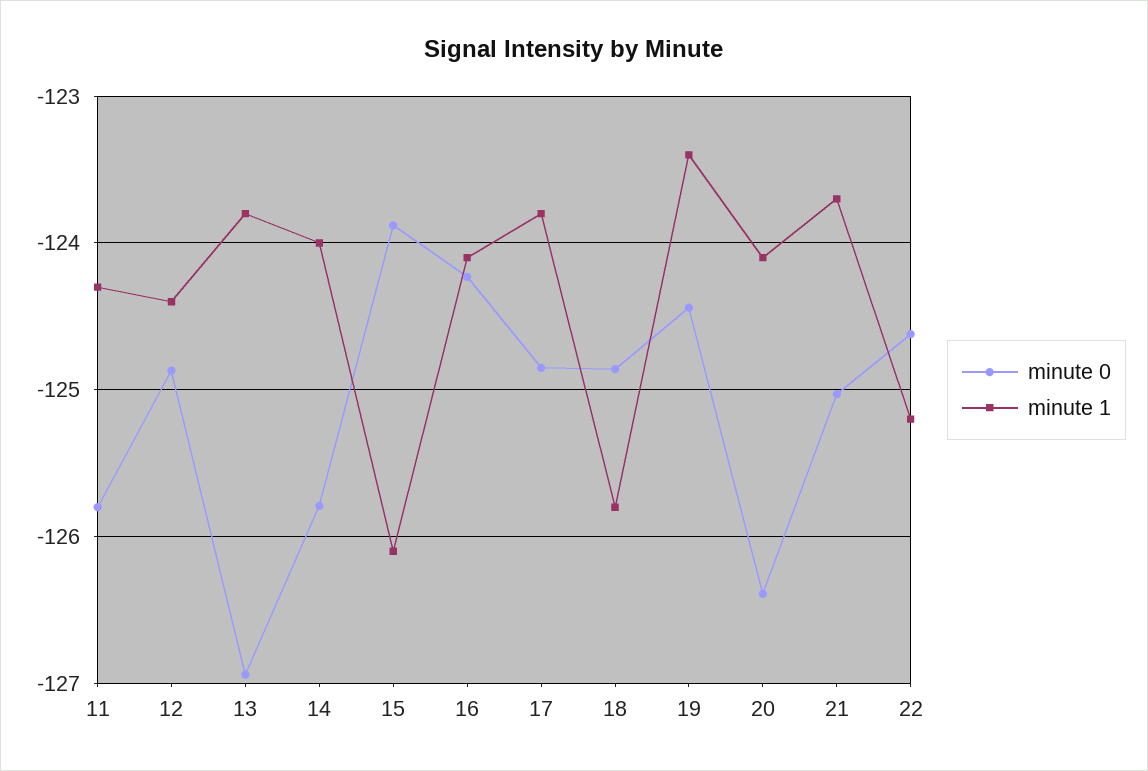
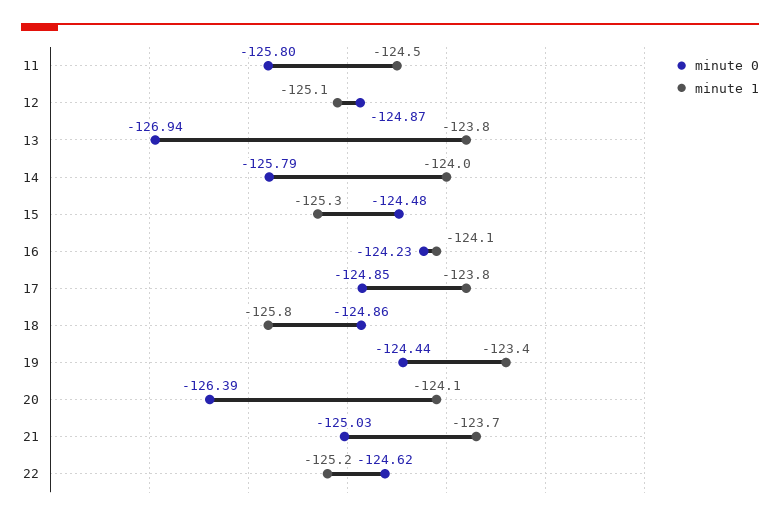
  {
    "minute 0": {
      "11": -125.8,
      "12": -124.87,
      "13": -126.94,
      "14": -125.79,
-     "15": -123.9,
+     "15": -124.48,
      "16": -124.23,
      "17": -124.85,
      "18": -124.86,
      "19": -124.44,
      "20": -126.39,
      "21": -125.03,
      "22": -124.62
    },
    "minute 1": {
-     "11": -124.3,
+     "11": -124.5,
-     "12": -124.4,
+     "12": -125.1,
      "13": -123.8,
      "14": -124,
-     "15": -126.1,
+     "15": -125.3,
      "16": -124.1,
      "17": -123.8,
      "18": -125.8,
      "19": -123.4,
      "20": -124.1,
      "21": -123.7,
      "22": -125.2
    }
  }

